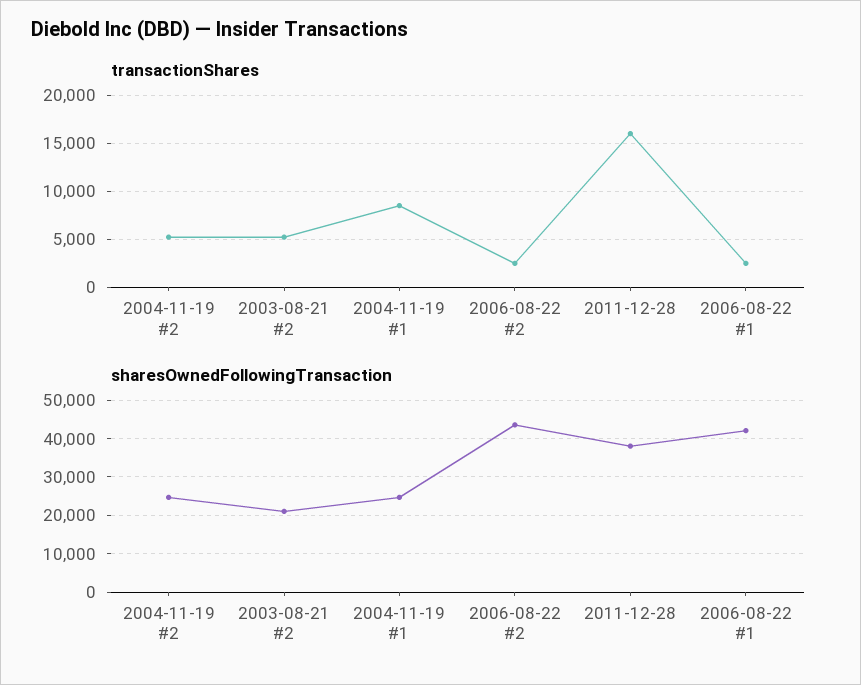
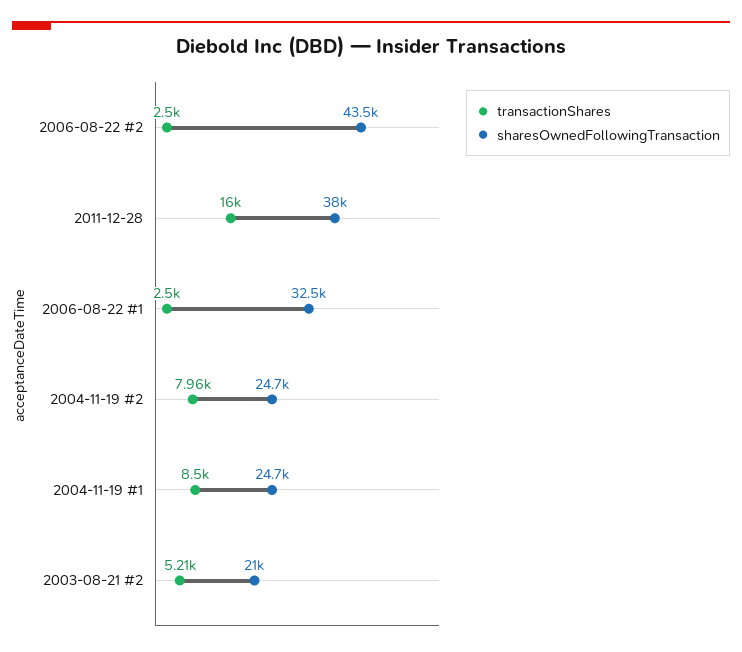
  {
    "transactionShares": {
-     "2004-11-19 #2": 5000,
+     "2004-11-19 #2": 7960,
      "2003-08-21 #2": 5210,
      "2004-11-19 #1": 8500,
      "2006-08-22 #2": 2500,
      "2011-12-28": 16000,
      "2006-08-22 #1": 2500
    },
    "sharesOwnedFollowingTransaction": {
      "2004-11-19 #2": 24700,
      "2003-08-21 #2": 21000,
      "2004-11-19 #1": 24700,
      "2006-08-22 #2": 43500,
      "2011-12-28": 38000,
-     "2006-08-22 #1": 42000
+     "2006-08-22 #1": 32500
    }
  }

